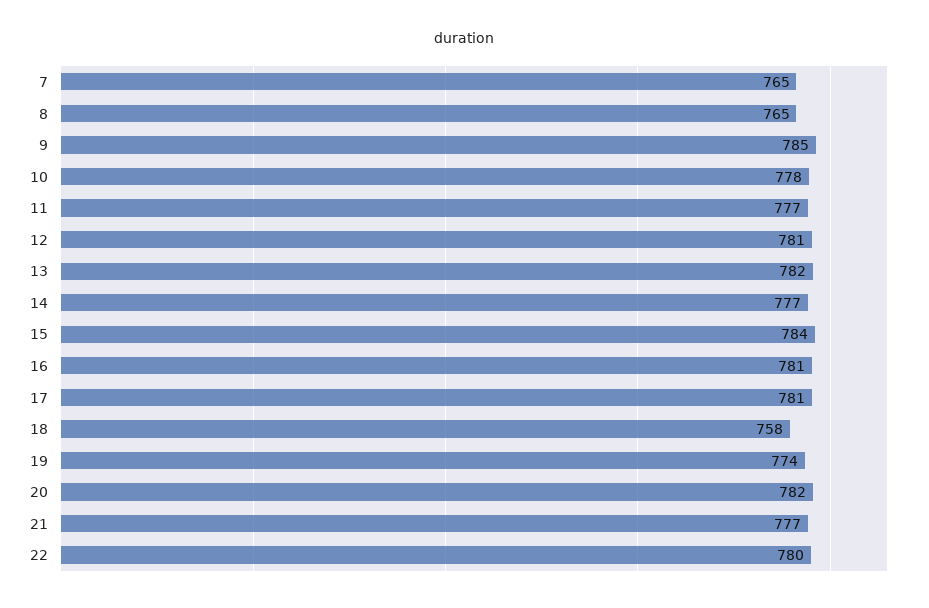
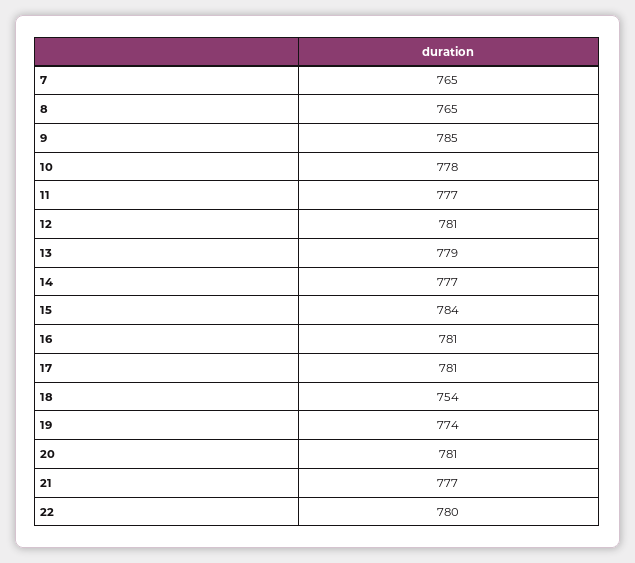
  {
    "7": 765,
    "8": 765,
    "9": 785,
    "10": 778,
    "11": 777,
    "12": 781,
-   "13": 782,
+   "13": 779,
    "14": 777,
    "15": 784,
    "16": 781,
    "17": 781,
-   "18": 758,
+   "18": 754,
    "19": 774,
-   "20": 782,
+   "20": 781,
    "21": 777,
    "22": 780
  }

